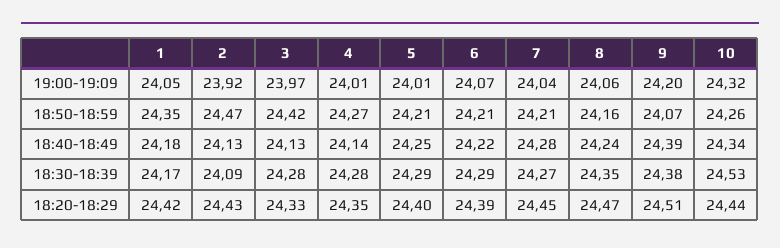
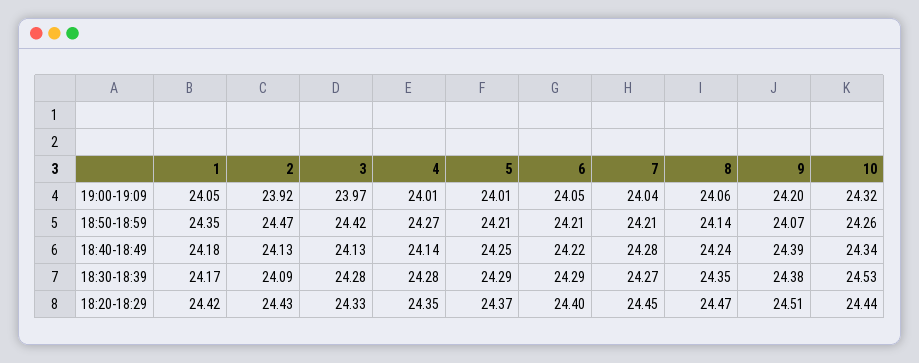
  {
    "1": {
      "19:00-19:09": 24.05,
      "18:50-18:59": 24.35,
      "18:40-18:49": 24.18,
      "18:30-18:39": 24.17,
      "18:20-18:29": 24.42
    },
    "2": {
      "19:00-19:09": 23.92,
      "18:50-18:59": 24.47,
      "18:40-18:49": 24.13,
      "18:30-18:39": 24.09,
      "18:20-18:29": 24.43
    },
    "3": {
      "19:00-19:09": 23.97,
      "18:50-18:59": 24.42,
      "18:40-18:49": 24.13,
      "18:30-18:39": 24.28,
      "18:20-18:29": 24.33
    },
    "4": {
      "19:00-19:09": 24.01,
      "18:50-18:59": 24.27,
      "18:40-18:49": 24.14,
      "18:30-18:39": 24.28,
      "18:20-18:29": 24.35
    },
    "5": {
      "19:00-19:09": 24.01,
      "18:50-18:59": 24.21,
      "18:40-18:49": 24.25,
      "18:30-18:39": 24.29,
-     "18:20-18:29": 24.4
+     "18:20-18:29": 24.37
    },
    "6": {
-     "19:00-19:09": 24.07,
+     "19:00-19:09": 24.05,
      "18:50-18:59": 24.21,
      "18:40-18:49": 24.22,
      "18:30-18:39": 24.29,
-     "18:20-18:29": 24.39
+     "18:20-18:29": 24.4
    },
    "7": {
      "19:00-19:09": 24.04,
      "18:50-18:59": 24.21,
      "18:40-18:49": 24.28,
      "18:30-18:39": 24.27,
      "18:20-18:29": 24.45
    },
    "8": {
      "19:00-19:09": 24.06,
-     "18:50-18:59": 24.16,
+     "18:50-18:59": 24.14,
      "18:40-18:49": 24.24,
      "18:30-18:39": 24.35,
      "18:20-18:29": 24.47
    },
    "9": {
      "19:00-19:09": 24.2,
      "18:50-18:59": 24.07,
      "18:40-18:49": 24.39,
      "18:30-18:39": 24.38,
      "18:20-18:29": 24.51
    },
    "10": {
      "19:00-19:09": 24.32,
      "18:50-18:59": 24.26,
      "18:40-18:49": 24.34,
      "18:30-18:39": 24.53,
      "18:20-18:29": 24.44
    }
  }

